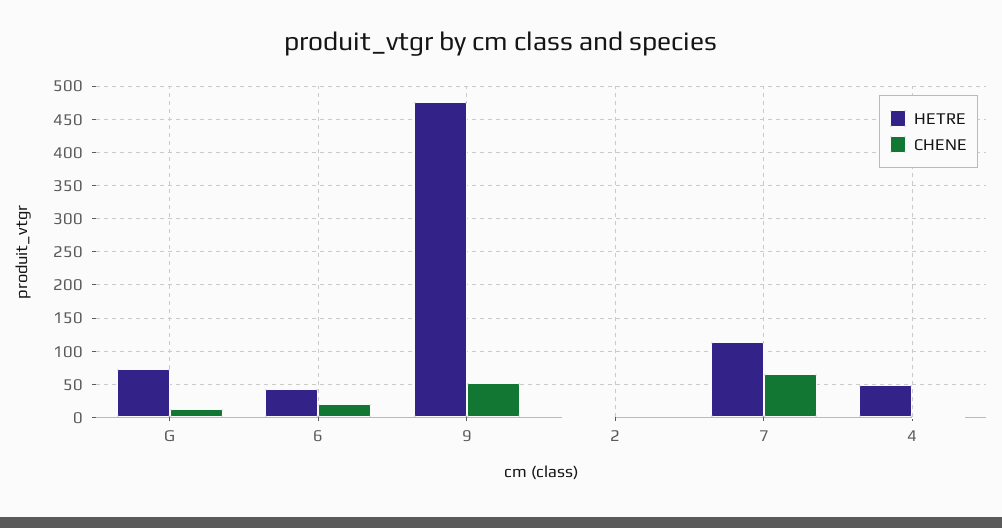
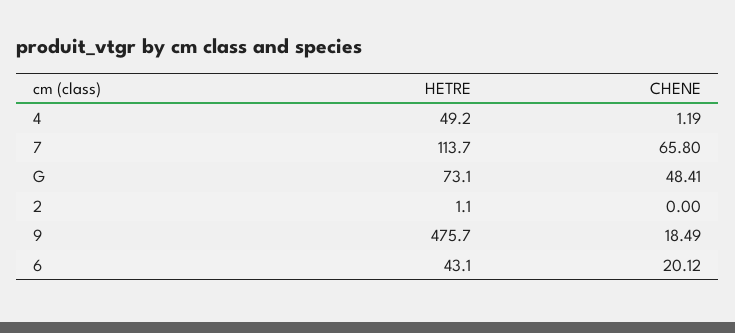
  {
    "HETRE": {
      "G": 73.1,
      "6": 43.1,
      "9": 475.7,
      "2": 1.1,
      "7": 113.7,
      "4": 49.2
    },
    "CHENE": {
-     "G": 10,
+     "G": 48.41,
      "6": 20.12,
-     "9": 50,
+     "9": 18.49,
      "2": 0,
      "7": 65.8,
      "4": 1.19
    }
  }

